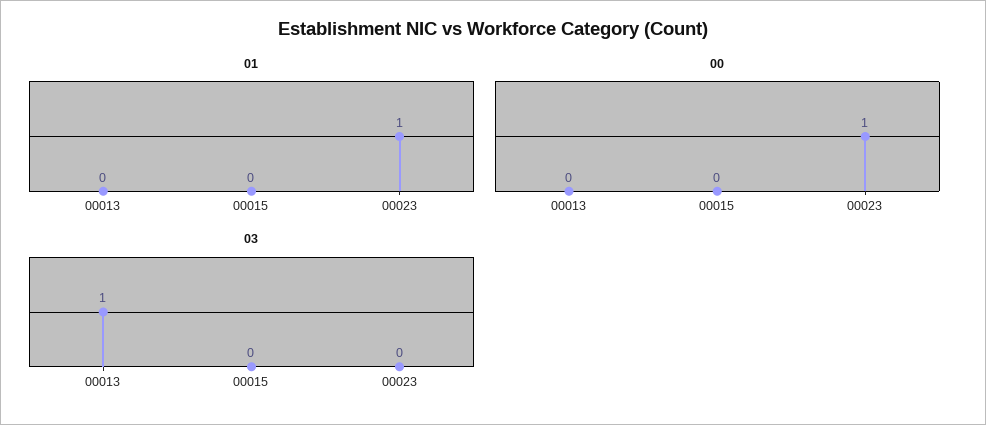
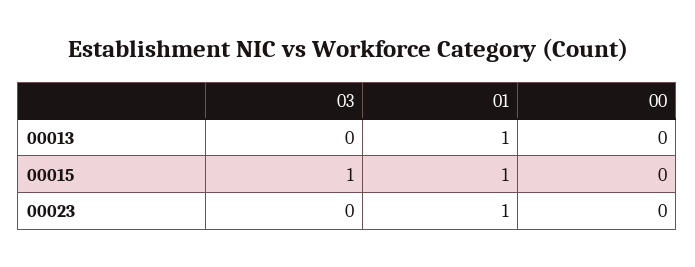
  {
    "01": {
-     "00013": 0,
+     "00013": 1,
-     "00015": 0,
+     "00015": 1,
      "00023": 1
    },
    "00": {
      "00013": 0,
      "00015": 0,
-     "00023": 1
+     "00023": 0
    },
    "03": {
-     "00013": 1,
+     "00013": 0,
-     "00015": 0,
+     "00015": 1,
      "00023": 0
    }
  }

